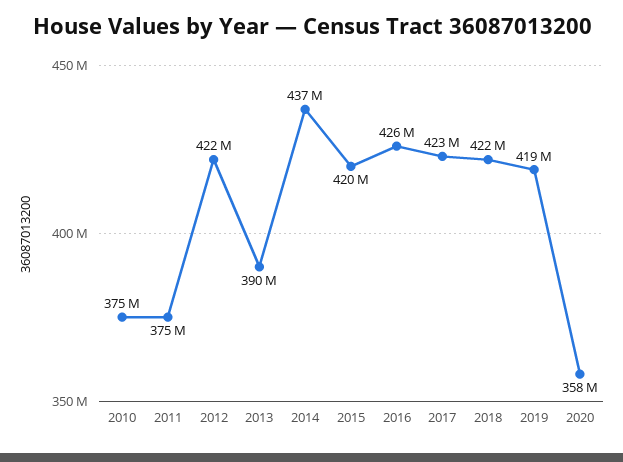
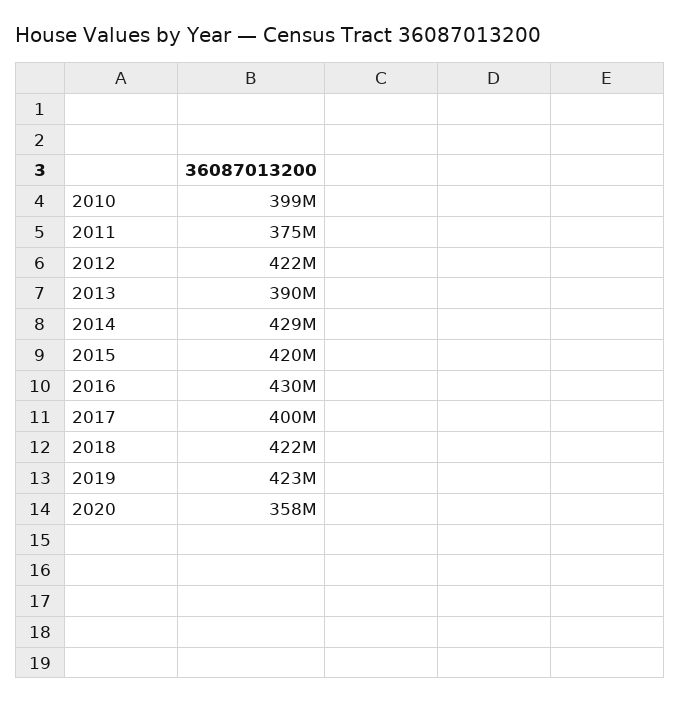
  {
-   "2010": 375000000,
+   "2010": 399000000,
    "2011": 375000000,
    "2012": 422000000,
    "2013": 390000000,
-   "2014": 437000000,
+   "2014": 429000000,
    "2015": 420000000,
-   "2016": 426000000,
+   "2016": 430000000,
-   "2017": 423000000,
+   "2017": 400000000,
    "2018": 422000000,
-   "2019": 419000000,
+   "2019": 423000000,
    "2020": 358000000
  }

